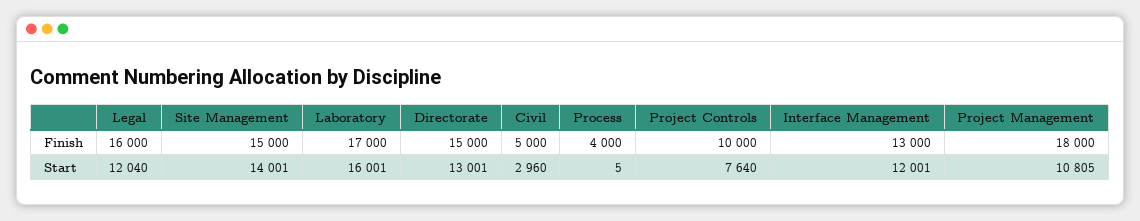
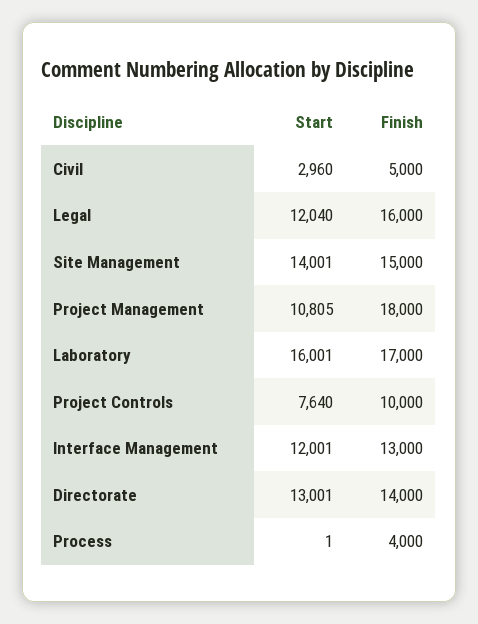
  {
    "Legal": {
      "Finish": 16000,
      "Start": 12040
    },
    "Site Management": {
      "Finish": 15000,
      "Start": 14001
    },
    "Laboratory": {
      "Finish": 17000,
      "Start": 16001
    },
    "Directorate": {
-     "Finish": 15000,
+     "Finish": 14000,
      "Start": 13001
    },
    "Civil": {
      "Finish": 5000,
      "Start": 2960
    },
    "Process": {
      "Finish": 4000,
-     "Start": 5
+     "Start": 1
    },
    "Project Controls": {
      "Finish": 10000,
      "Start": 7640
    },
    "Interface Management": {
      "Finish": 13000,
      "Start": 12001
    },
    "Project Management": {
      "Finish": 18000,
      "Start": 10805
    }
  }

